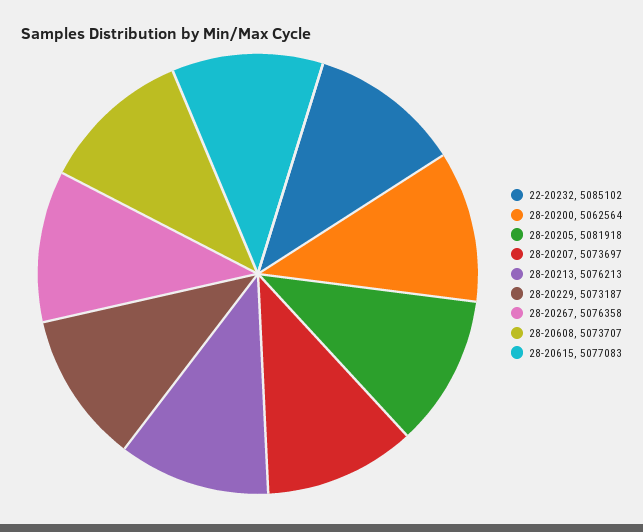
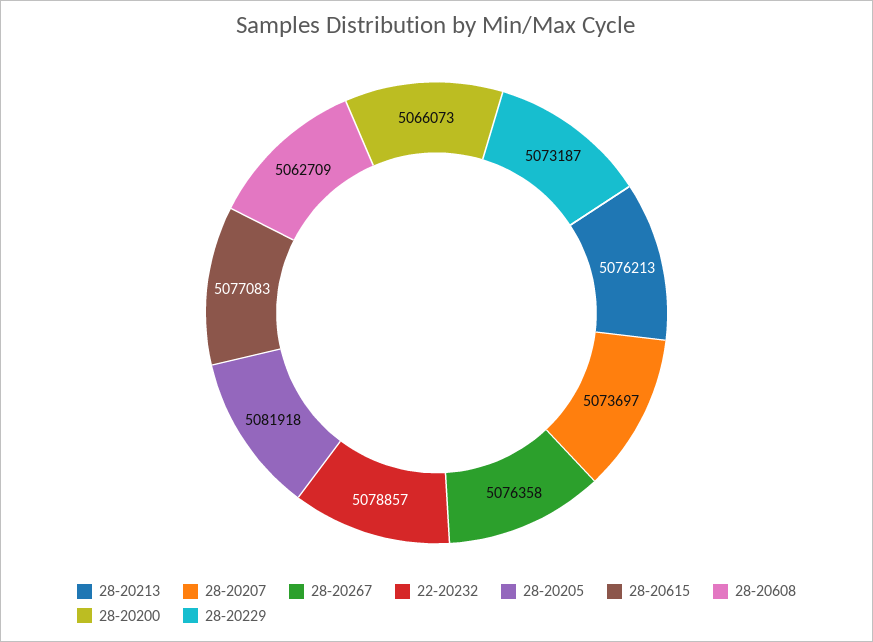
  {
-   "22-20232": 5085102,
+   "22-20232": 5078857,
-   "28-20200": 5062564,
+   "28-20200": 5066073,
    "28-20205": 5081918,
    "28-20207": 5073697,
    "28-20213": 5076213,
    "28-20229": 5073187,
    "28-20267": 5076358,
-   "28-20608": 5073707,
+   "28-20608": 5062709,
    "28-20615": 5077083
  }

